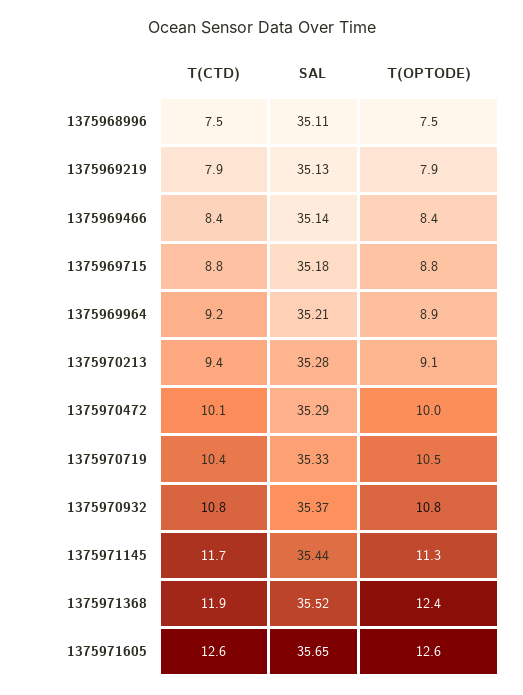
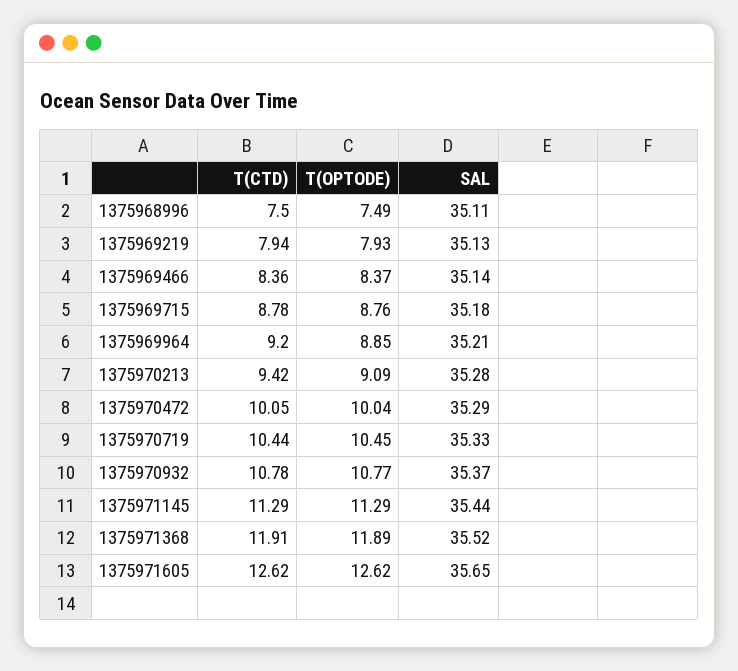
  {
    "T(CTD)": {
      "1375968996": 7.5,
      "1375969219": 7.94,
      "1375969466": 8.36,
      "1375969715": 8.78,
      "1375969964": 9.2,
      "1375970213": 9.42,
      "1375970472": 10.05,
      "1375970719": 10.44,
      "1375970932": 10.78,
-     "1375971145": 11.7,
+     "1375971145": 11.29,
      "1375971368": 11.91,
      "1375971605": 12.62
    },
    "SAL": {
      "1375968996": 35.11,
      "1375969219": 35.13,
      "1375969466": 35.14,
      "1375969715": 35.18,
      "1375969964": 35.21,
      "1375970213": 35.28,
      "1375970472": 35.29,
      "1375970719": 35.33,
      "1375970932": 35.37,
      "1375971145": 35.44,
      "1375971368": 35.52,
      "1375971605": 35.65
    },
    "T(OPTODE)": {
      "1375968996": 7.49,
      "1375969219": 7.93,
      "1375969466": 8.37,
      "1375969715": 8.76,
      "1375969964": 8.85,
      "1375970213": 9.09,
      "1375970472": 10.04,
      "1375970719": 10.45,
      "1375970932": 10.77,
      "1375971145": 11.29,
-     "1375971368": 12.4,
+     "1375971368": 11.89,
      "1375971605": 12.62
    }
  }

